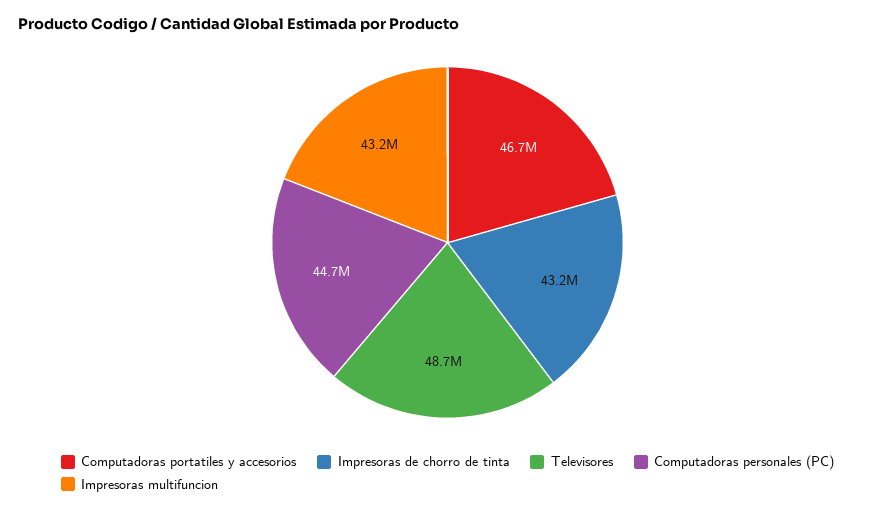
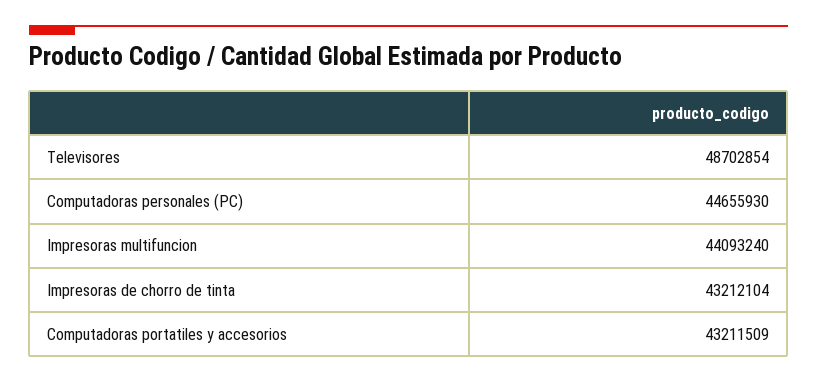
  {
-   "Computadoras portatiles y accesorios": 46700000,
+   "Computadoras portatiles y accesorios": 43211509,
    "Impresoras de chorro de tinta": 43212104,
    "Televisores": 48702854,
    "Computadoras personales (PC)": 44655930,
-   "Impresoras multifuncion": 43200000
+   "Impresoras multifuncion": 44093240
  }

